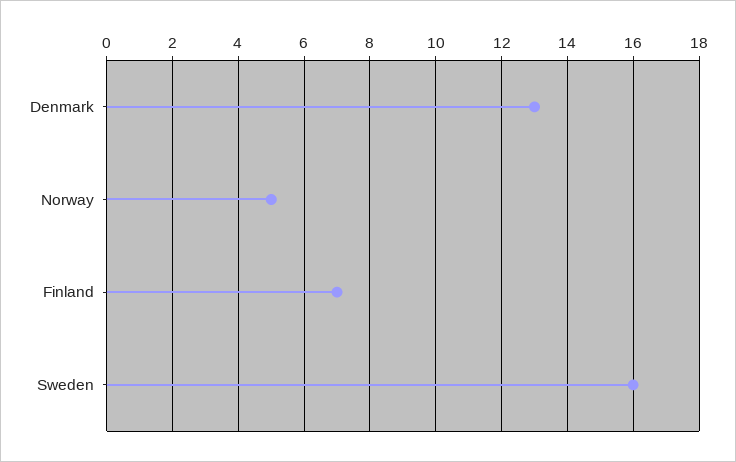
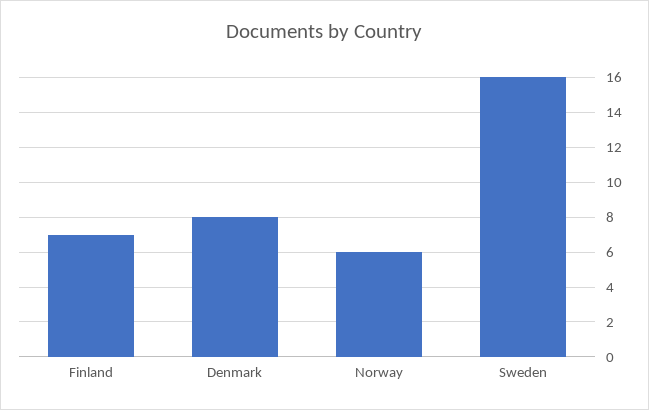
  {
-   "Denmark": 13,
+   "Denmark": 8,
-   "Norway": 5,
+   "Norway": 6,
    "Finland": 7,
    "Sweden": 16
  }

